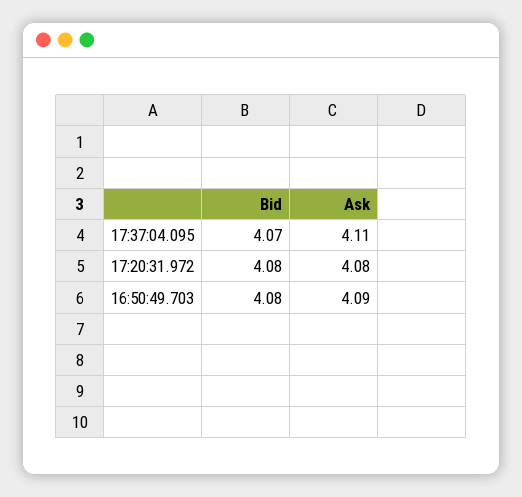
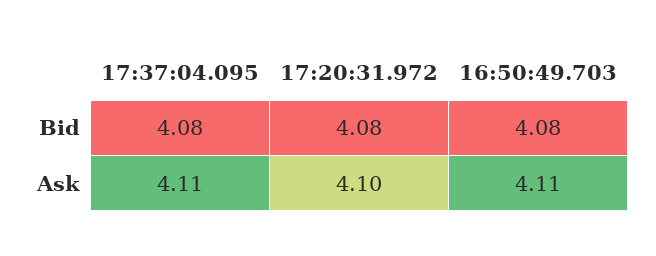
  {
    "Bid": {
-     "17:37:04.095": 4.07,
+     "17:37:04.095": 4.08,
      "17:20:31.972": 4.08,
      "16:50:49.703": 4.08
    },
    "Ask": {
      "17:37:04.095": 4.11,
-     "17:20:31.972": 4.08,
+     "17:20:31.972": 4.1,
-     "16:50:49.703": 4.09
+     "16:50:49.703": 4.11
    }
  }

